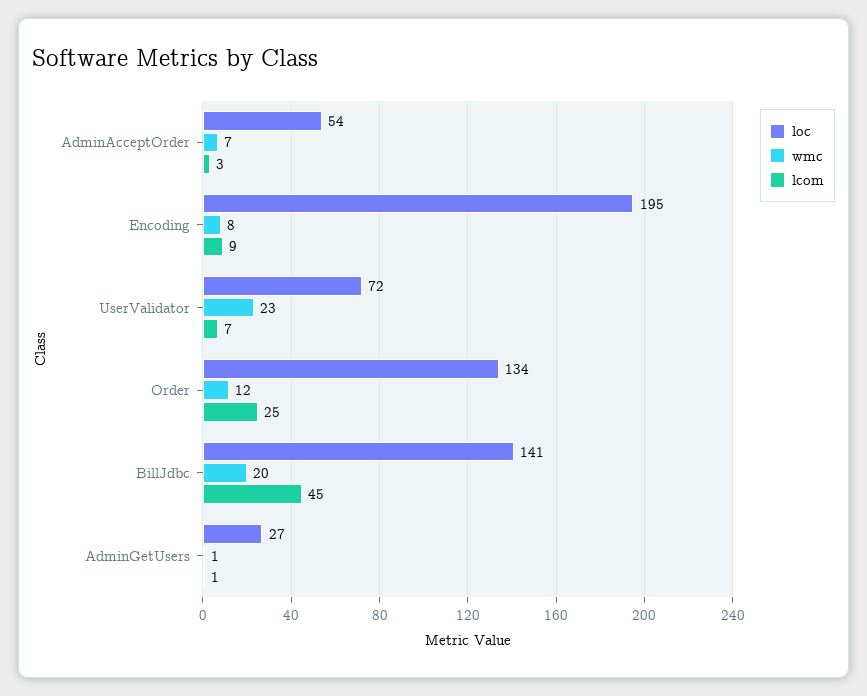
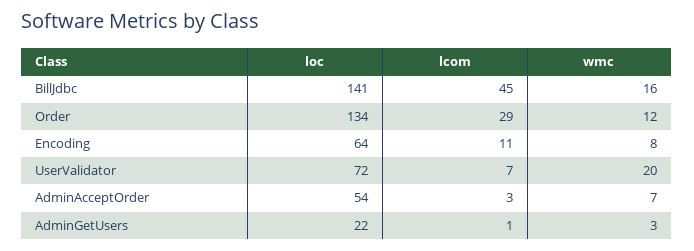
  {
    "loc": {
      "AdminAcceptOrder": 54,
-     "Encoding": 195,
+     "Encoding": 64,
      "UserValidator": 72,
      "Order": 134,
      "BillJdbc": 141,
-     "AdminGetUsers": 27
+     "AdminGetUsers": 22
    },
    "wmc": {
      "AdminAcceptOrder": 7,
      "Encoding": 8,
-     "UserValidator": 23,
+     "UserValidator": 20,
      "Order": 12,
-     "BillJdbc": 20,
+     "BillJdbc": 16,
-     "AdminGetUsers": 1
+     "AdminGetUsers": 3
    },
    "lcom": {
      "AdminAcceptOrder": 3,
-     "Encoding": 9,
+     "Encoding": 11,
      "UserValidator": 7,
-     "Order": 25,
+     "Order": 29,
      "BillJdbc": 45,
      "AdminGetUsers": 1
    }
  }

